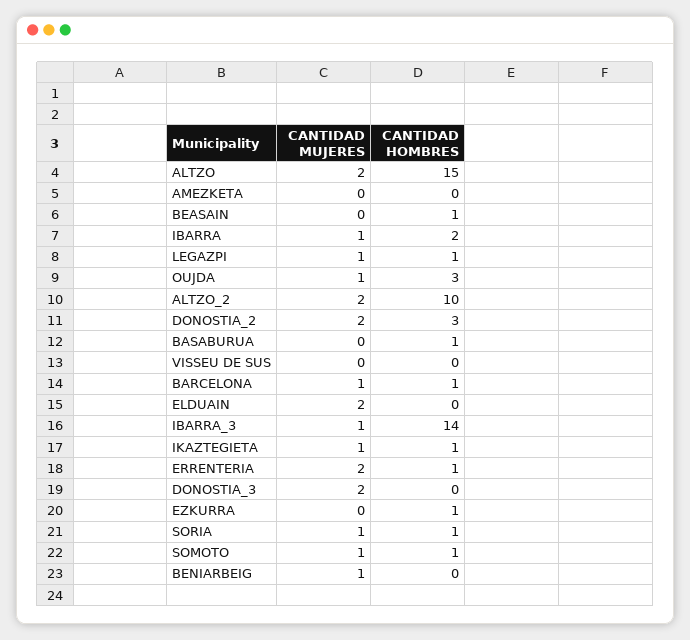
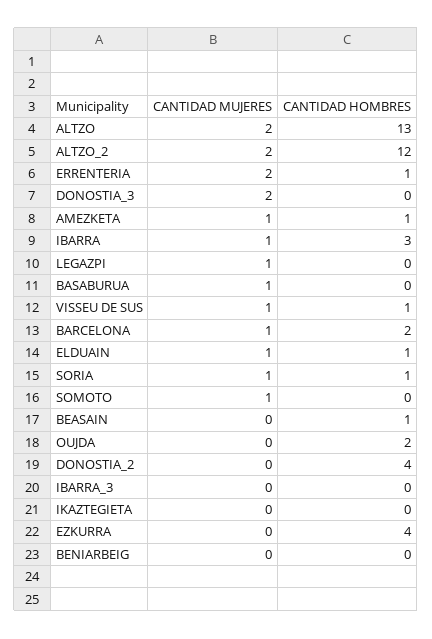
  {
    "CANTIDAD MUJERES": {
      "ALTZO": 2,
-     "AMEZKETA": 0,
+     "AMEZKETA": 1,
      "BEASAIN": 0,
      "IBARRA": 1,
      "LEGAZPI": 1,
-     "OUJDA": 1,
+     "OUJDA": 0,
      "ALTZO_2": 2,
-     "DONOSTIA_2": 2,
+     "DONOSTIA_2": 0,
-     "BASABURUA": 0,
+     "BASABURUA": 1,
-     "VISSEU DE SUS": 0,
+     "VISSEU DE SUS": 1,
      "BARCELONA": 1,
-     "ELDUAIN": 2,
+     "ELDUAIN": 1,
-     "IBARRA_3": 1,
+     "IBARRA_3": 0,
-     "IKAZTEGIETA": 1,
+     "IKAZTEGIETA": 0,
      "ERRENTERIA": 2,
      "DONOSTIA_3": 2,
      "EZKURRA": 0,
      "SORIA": 1,
      "SOMOTO": 1,
-     "BENIARBEIG": 1
+     "BENIARBEIG": 0
    },
    "CANTIDAD HOMBRES": {
-     "ALTZO": 15,
+     "ALTZO": 13,
-     "AMEZKETA": 0,
+     "AMEZKETA": 1,
      "BEASAIN": 1,
-     "IBARRA": 2,
+     "IBARRA": 3,
-     "LEGAZPI": 1,
+     "LEGAZPI": 0,
-     "OUJDA": 3,
+     "OUJDA": 2,
-     "ALTZO_2": 10,
+     "ALTZO_2": 12,
-     "DONOSTIA_2": 3,
+     "DONOSTIA_2": 4,
-     "BASABURUA": 1,
+     "BASABURUA": 0,
-     "VISSEU DE SUS": 0,
+     "VISSEU DE SUS": 1,
-     "BARCELONA": 1,
+     "BARCELONA": 2,
-     "ELDUAIN": 0,
+     "ELDUAIN": 1,
-     "IBARRA_3": 14,
+     "IBARRA_3": 0,
-     "IKAZTEGIETA": 1,
+     "IKAZTEGIETA": 0,
      "ERRENTERIA": 1,
      "DONOSTIA_3": 0,
-     "EZKURRA": 1,
+     "EZKURRA": 4,
      "SORIA": 1,
-     "SOMOTO": 1,
+     "SOMOTO": 0,
      "BENIARBEIG": 0
    }
  }

